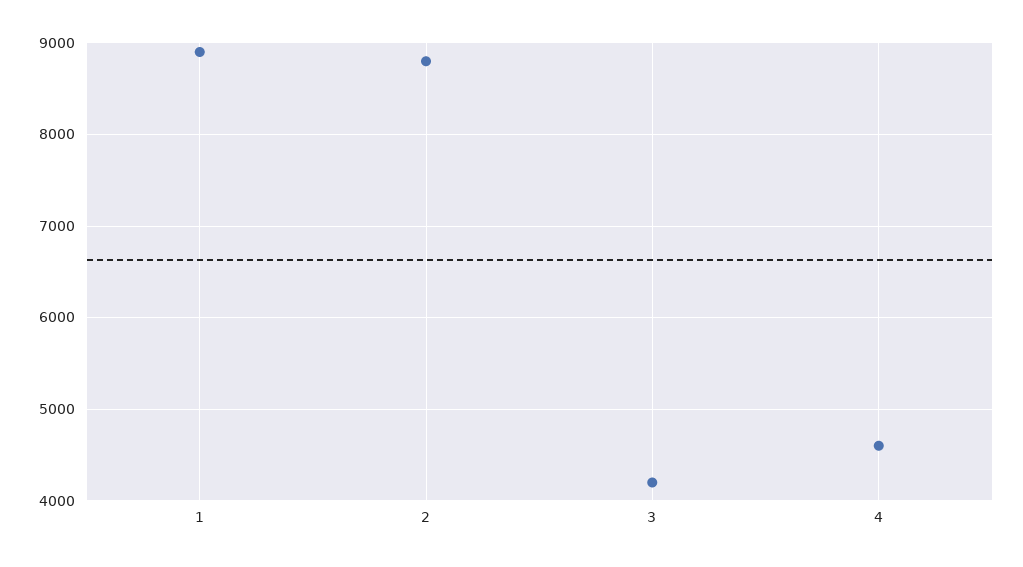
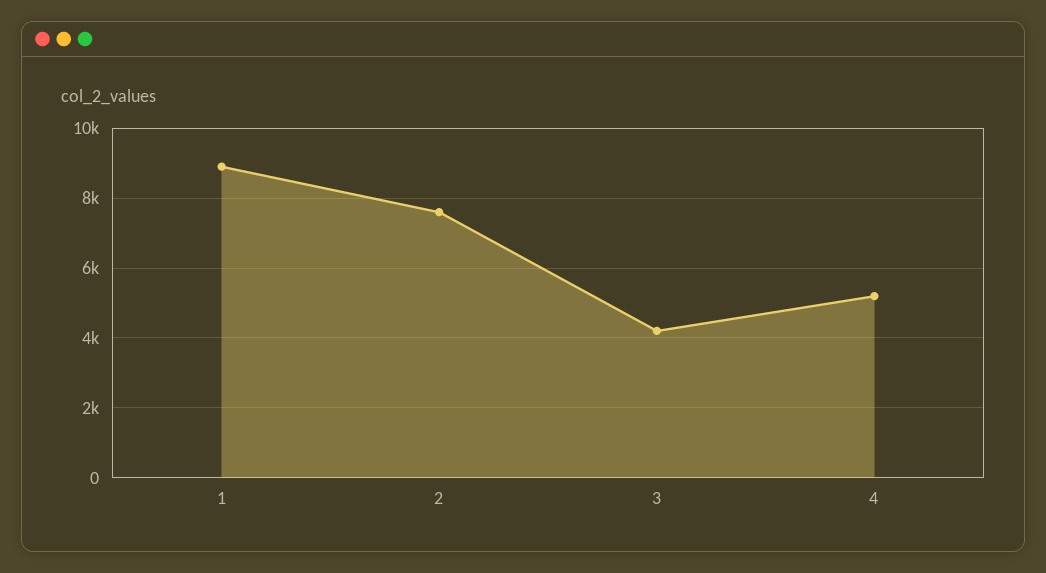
  {
    "1": 8900,
-   "2": 8800,
+   "2": 7600,
    "3": 4200,
-   "4": 4600
+   "4": 5200
  }

